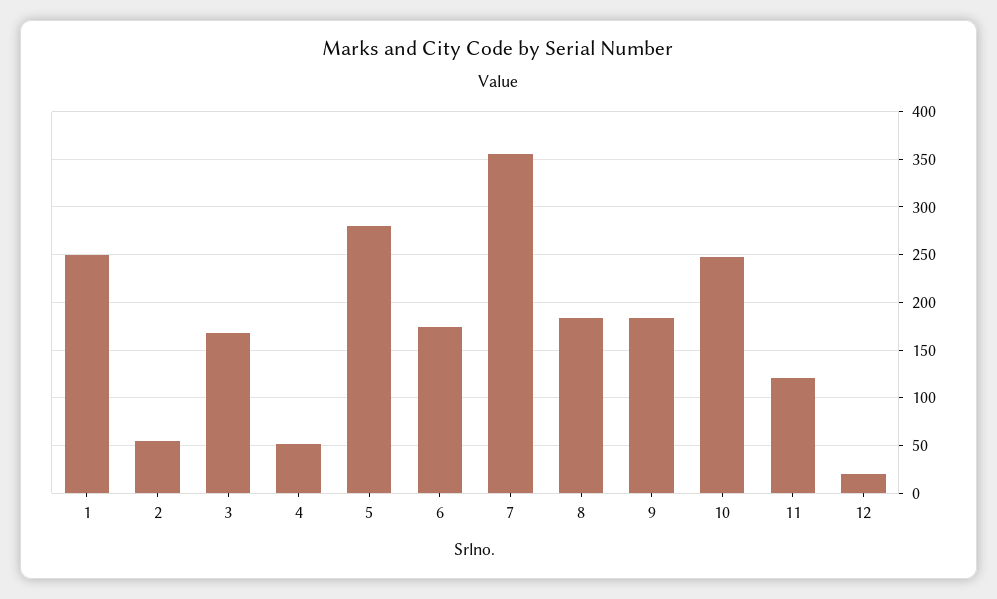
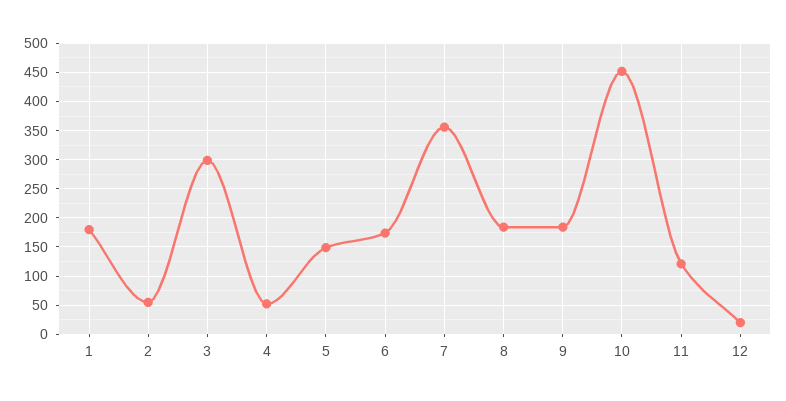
  {
-   "1": 250,
+   "1": 175,
    "2": 60,
-   "3": 170,
+   "3": 300,
    "4": 50,
-   "5": 280,
+   "5": 150,
    "6": 170,
    "7": 360,
    "8": 180,
    "9": 180,
-   "10": 250,
+   "10": 450,
    "11": 120,
    "12": 20
  }

